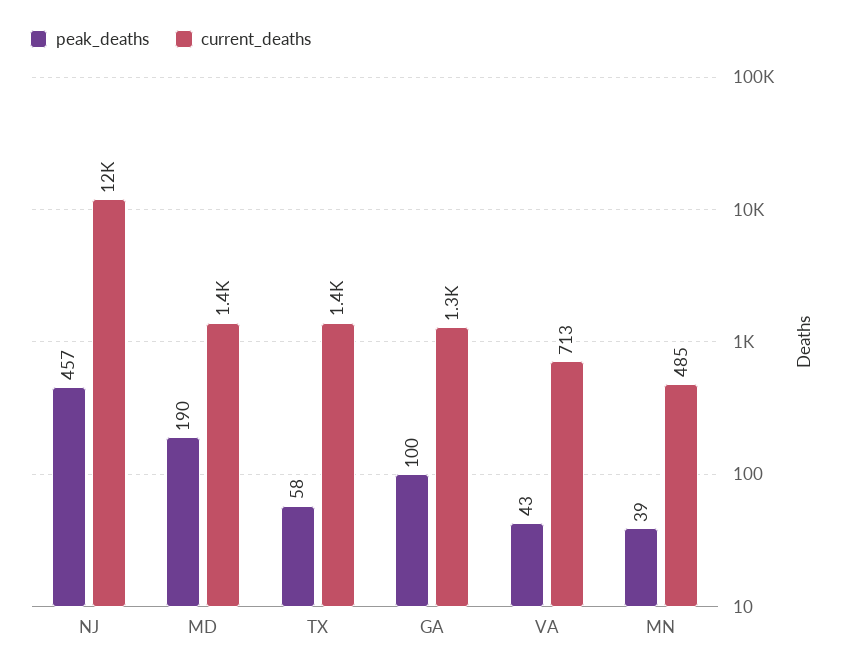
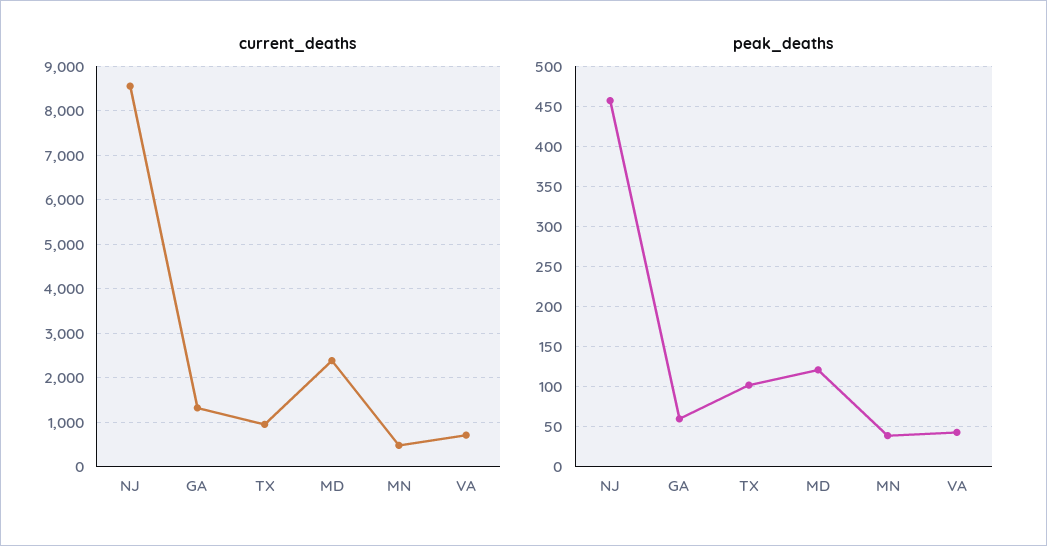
  {
    "peak_deaths": {
      "NJ": 457,
-     "MD": 190,
+     "MD": 120,
-     "TX": 58,
+     "TX": 100,
-     "GA": 100,
+     "GA": 60,
      "VA": 43,
      "MN": 39
    },
    "current_deaths": {
-     "NJ": 12000,
+     "NJ": 8600,
-     "MD": 1400,
+     "MD": 2400,
-     "TX": 1400,
+     "TX": 1000,
      "GA": 1300,
      "VA": 713,
      "MN": 485
    }
  }

